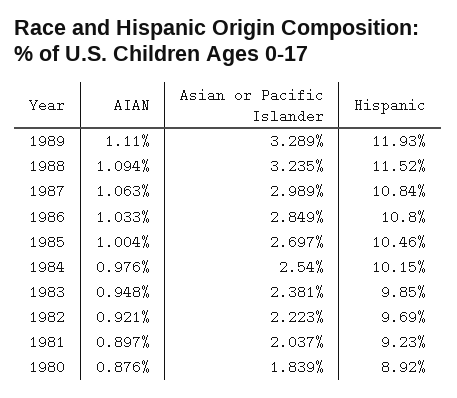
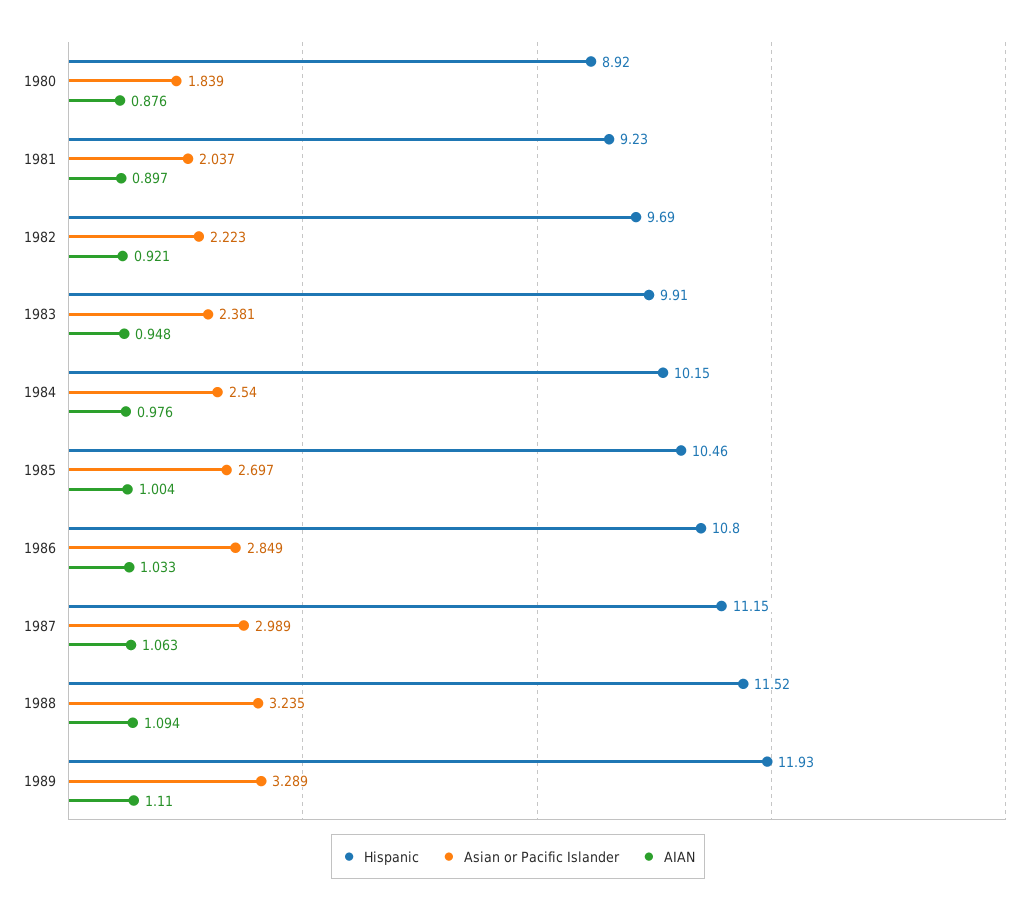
  {
    "AIAN": {
      "1989": 1.11,
      "1988": 1.094,
      "1987": 1.063,
      "1986": 1.033,
      "1985": 1.004,
      "1984": 0.976,
      "1983": 0.948,
      "1982": 0.921,
      "1981": 0.897,
      "1980": 0.876
    },
    "Asian or Pacific Islander": {
      "1989": 3.289,
      "1988": 3.235,
      "1987": 2.989,
      "1986": 2.849,
      "1985": 2.697,
      "1984": 2.54,
      "1983": 2.381,
      "1982": 2.223,
      "1981": 2.037,
      "1980": 1.839
    },
    "Hispanic": {
      "1989": 11.93,
      "1988": 11.52,
-     "1987": 10.84,
+     "1987": 11.15,
      "1986": 10.8,
      "1985": 10.46,
      "1984": 10.15,
-     "1983": 9.85,
+     "1983": 9.91,
      "1982": 9.69,
      "1981": 9.23,
      "1980": 8.92
    }
  }

